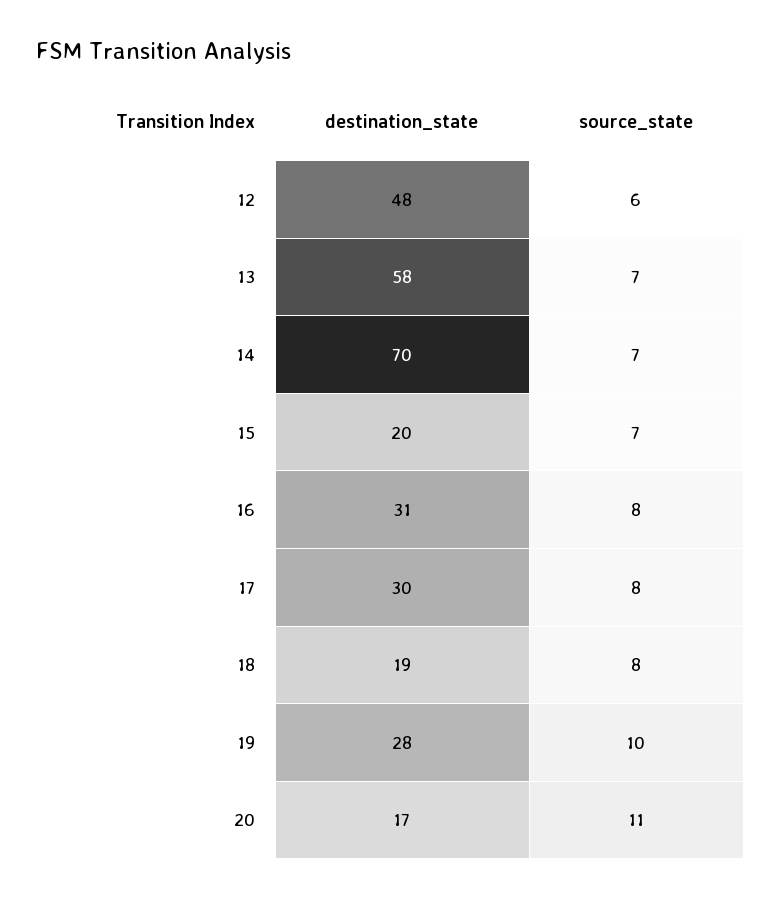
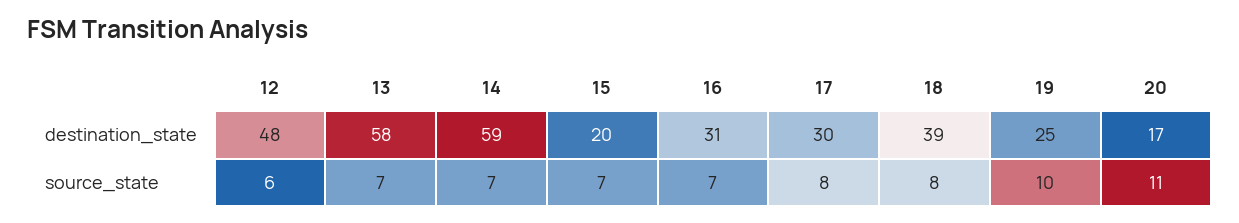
  {
    "destination_state": {
      "12": 48,
      "13": 58,
-     "14": 70,
+     "14": 59,
      "15": 20,
      "16": 31,
      "17": 30,
-     "18": 19,
+     "18": 39,
-     "19": 28,
+     "19": 25,
      "20": 17
    },
    "source_state": {
      "12": 6,
      "13": 7,
      "14": 7,
      "15": 7,
-     "16": 8,
+     "16": 7,
      "17": 8,
      "18": 8,
      "19": 10,
      "20": 11
    }
  }

